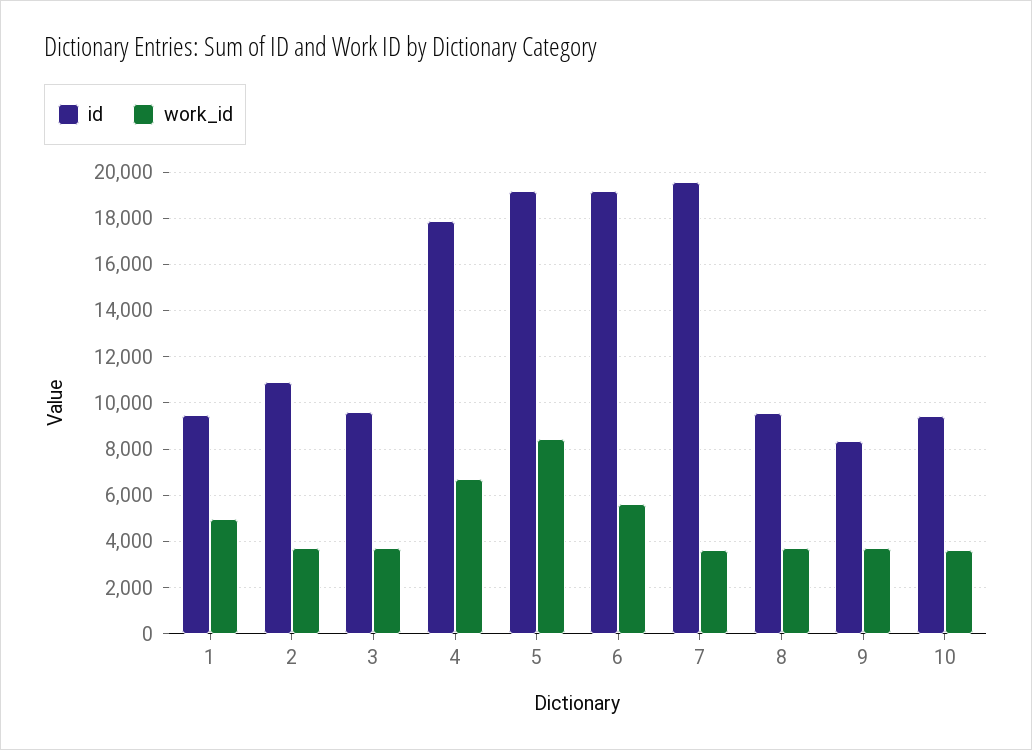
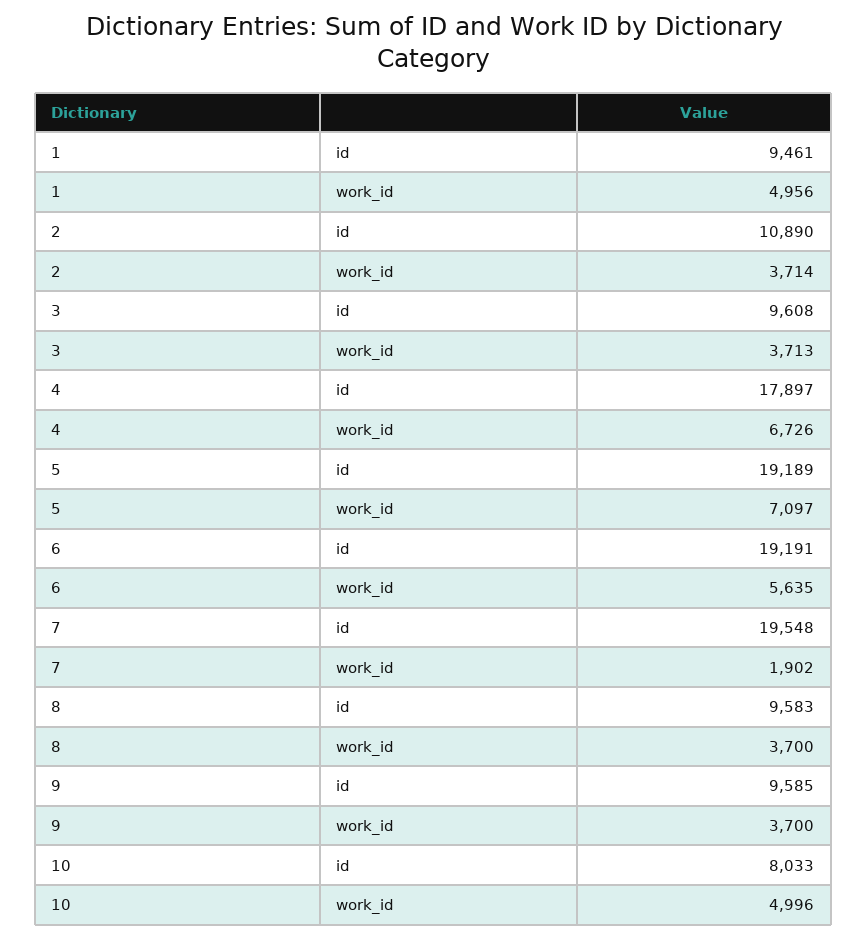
  {
    "id": {
      "1": 9461,
      "2": 10890,
      "3": 9608,
      "4": 17897,
      "5": 19189,
      "6": 19191,
      "7": 19548,
      "8": 9583,
-     "9": 8500,
+     "9": 9585,
-     "10": 9500
+     "10": 8033
    },
    "work_id": {
      "1": 4956,
      "2": 3714,
      "3": 3713,
      "4": 6726,
-     "5": 8500,
+     "5": 7097,
      "6": 5635,
-     "7": 3500,
+     "7": 1902,
      "8": 3700,
      "9": 3700,
-     "10": 3500
+     "10": 4996
    }
  }

